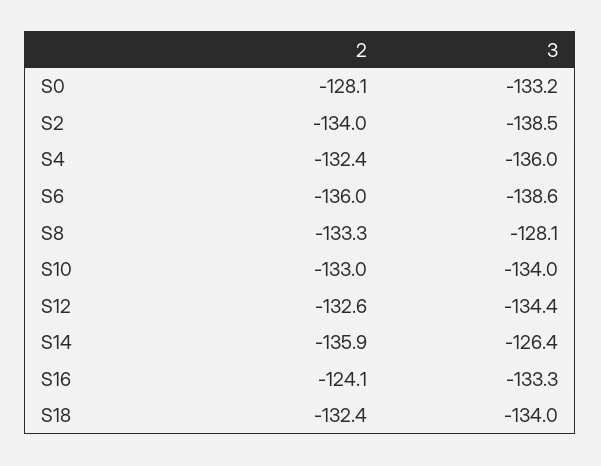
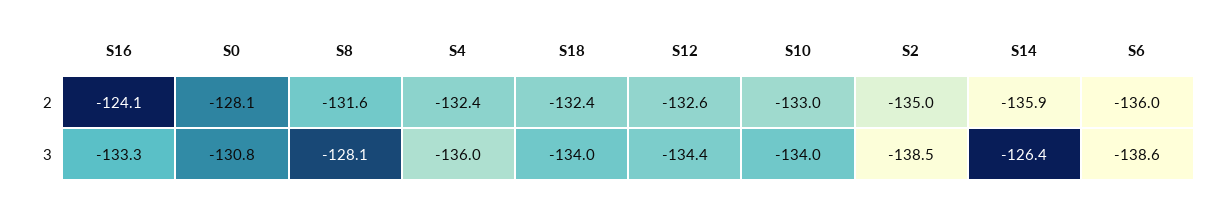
  {
    "2": {
      "S0": -128.1,
-     "S2": -134,
+     "S2": -135,
      "S4": -132.4,
      "S6": -136,
-     "S8": -133.3,
+     "S8": -131.6,
      "S10": -133,
      "S12": -132.6,
      "S14": -135.9,
      "S16": -124.1,
      "S18": -132.4
    },
    "3": {
-     "S0": -133.2,
+     "S0": -130.8,
      "S2": -138.5,
      "S4": -136,
      "S6": -138.6,
      "S8": -128.1,
      "S10": -134,
      "S12": -134.4,
      "S14": -126.4,
      "S16": -133.3,
      "S18": -134
    }
  }

